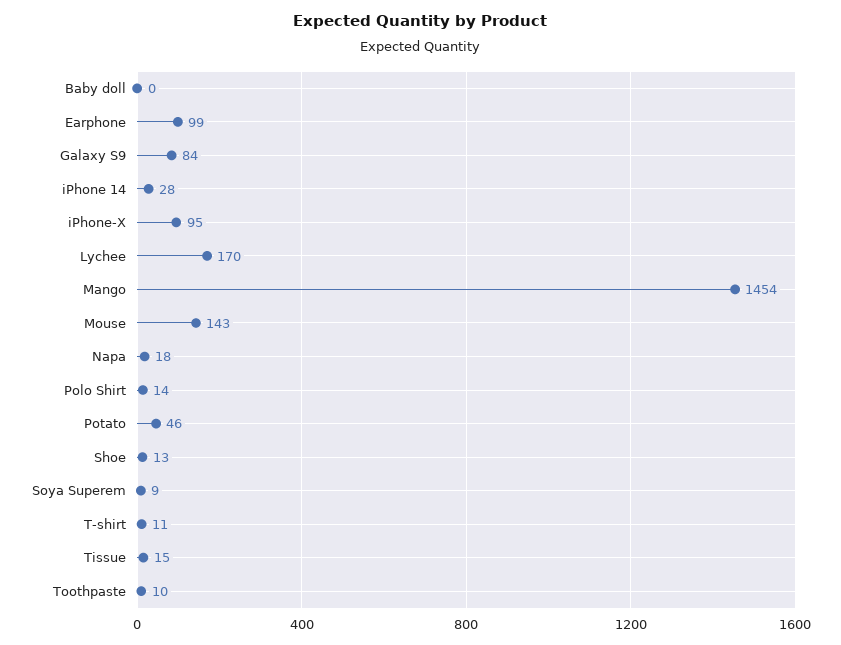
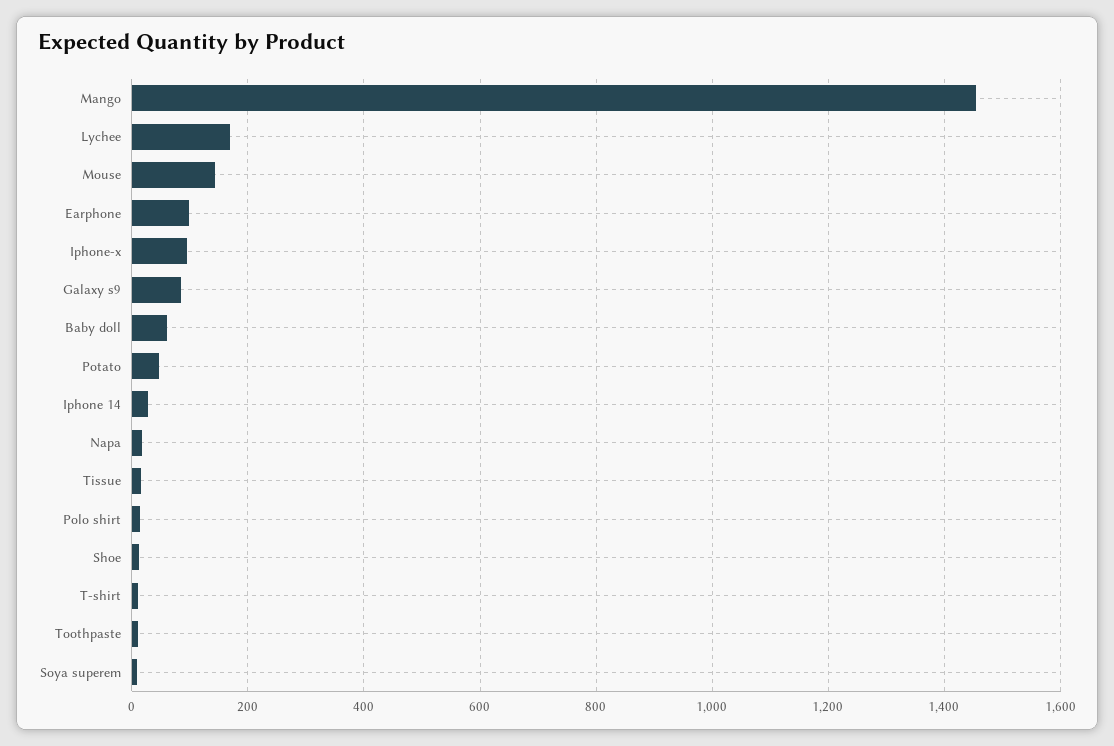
  {
-   "Baby doll": 0,
+   "Baby doll": 60,
    "Earphone": 99,
    "Galaxy S9": 84,
    "iPhone 14": 28,
    "iPhone-X": 95,
    "Lychee": 170,
    "Mango": 1454,
    "Mouse": 143,
    "Napa": 18,
    "Polo Shirt": 14,
    "Potato": 46,
    "Shoe": 13,
    "Soya Superem": 9,
    "T-shirt": 11,
    "Tissue": 15,
    "Toothpaste": 10
  }

